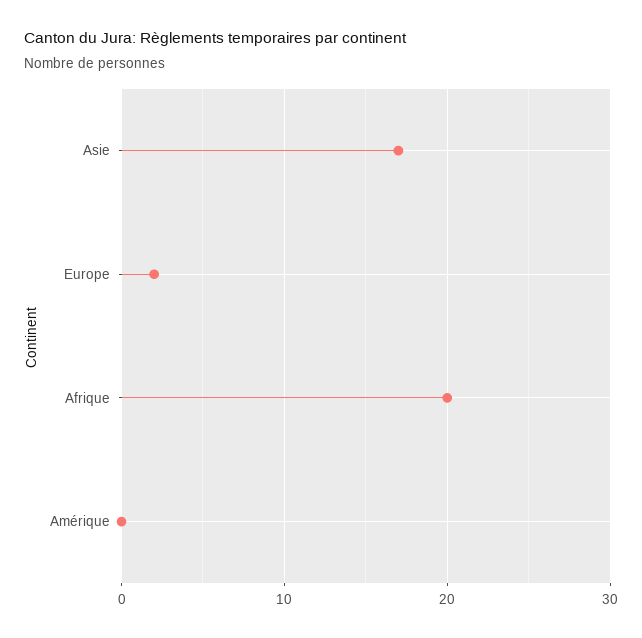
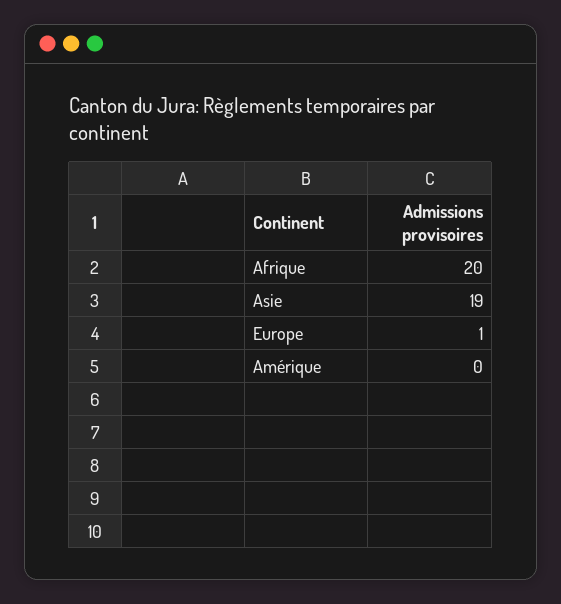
  {
-   "Asie": 17,
+   "Asie": 19,
-   "Europe": 2,
+   "Europe": 1,
    "Afrique": 20,
    "Amérique": 0
  }

